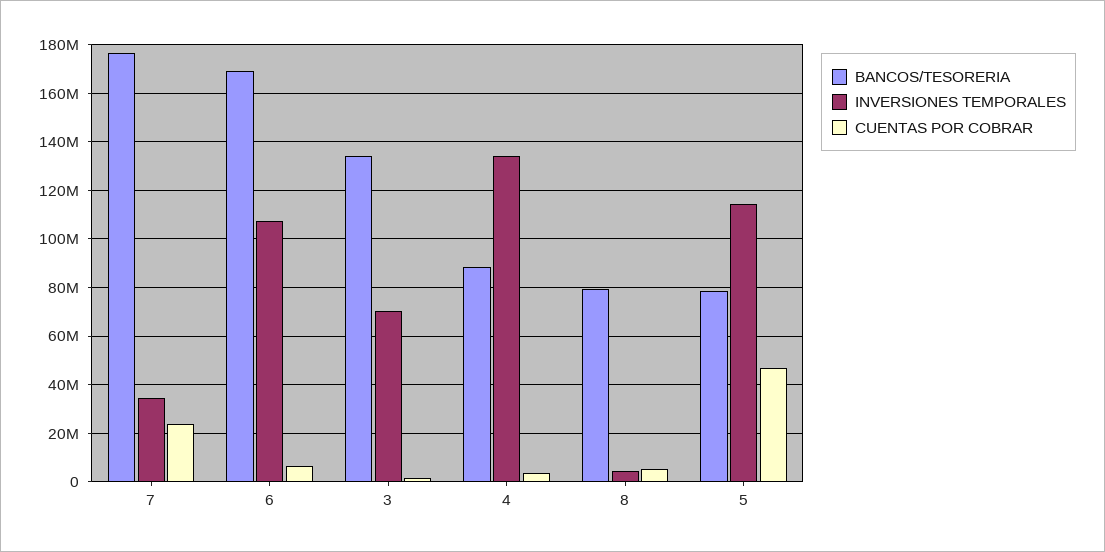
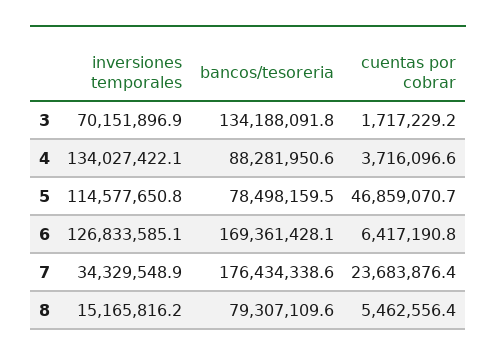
  {
    "BANCOS/TESORERIA": {
      "7": 176434338.6,
      "6": 169361428.1,
      "3": 134188091.8,
      "4": 88281950.6,
      "8": 79307109.6,
      "5": 78498159.5
    },
    "INVERSIONES TEMPORALES": {
      "7": 34329548.9,
-     "6": 107500000,
+     "6": 126833585.1,
      "3": 70151896.9,
      "4": 134027422.1,
-     "8": 5000000,
+     "8": 15165816.2,
      "5": 114577650.8
    },
    "CUENTAS POR COBRAR": {
      "7": 23683876.4,
      "6": 6417190.8,
      "3": 1717229.2,
      "4": 3716096.6,
      "8": 5462556.4,
      "5": 46859070.7
    }
  }

